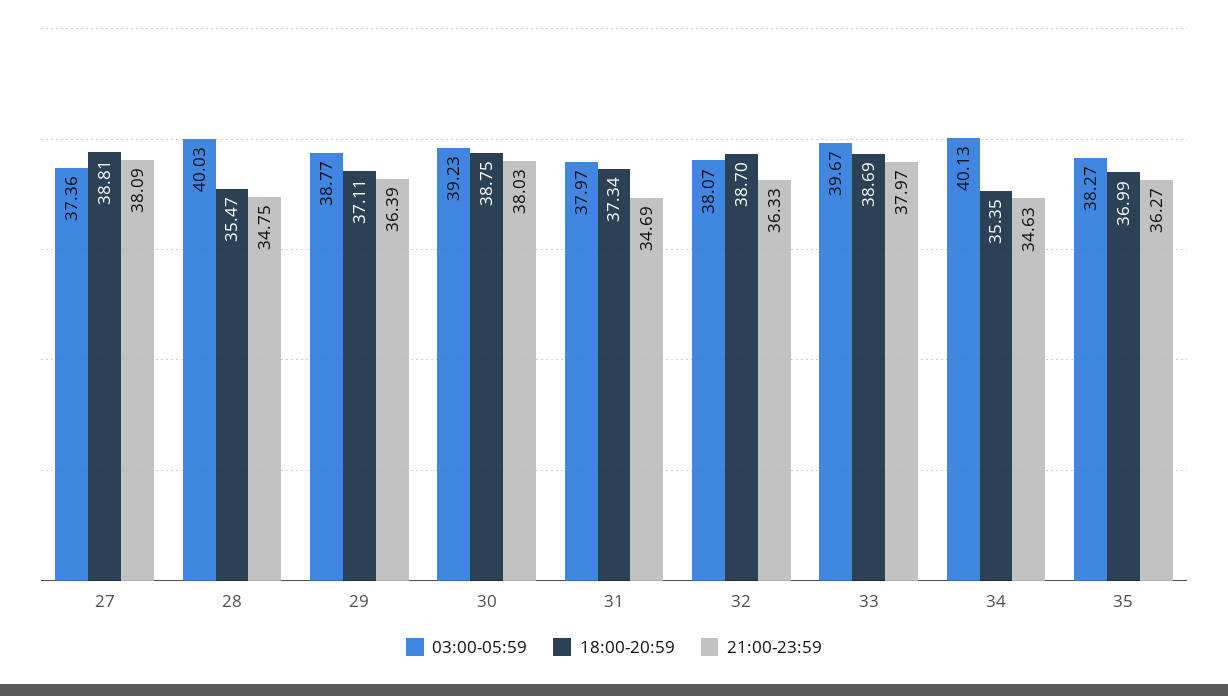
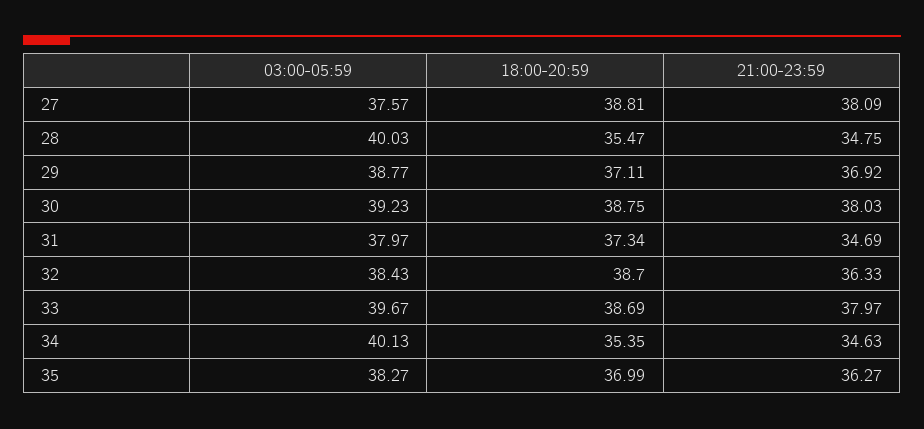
  {
    "03:00-05:59": {
-     "27": 37.36,
+     "27": 37.57,
      "28": 40.03,
      "29": 38.77,
      "30": 39.23,
      "31": 37.97,
-     "32": 38.07,
+     "32": 38.43,
      "33": 39.67,
      "34": 40.13,
      "35": 38.27
    },
    "18:00-20:59": {
      "27": 38.81,
      "28": 35.47,
      "29": 37.11,
      "30": 38.75,
      "31": 37.34,
      "32": 38.7,
      "33": 38.69,
      "34": 35.35,
      "35": 36.99
    },
    "21:00-23:59": {
      "27": 38.09,
      "28": 34.75,
-     "29": 36.39,
+     "29": 36.92,
      "30": 38.03,
      "31": 34.69,
      "32": 36.33,
      "33": 37.97,
      "34": 34.63,
      "35": 36.27
    }
  }

